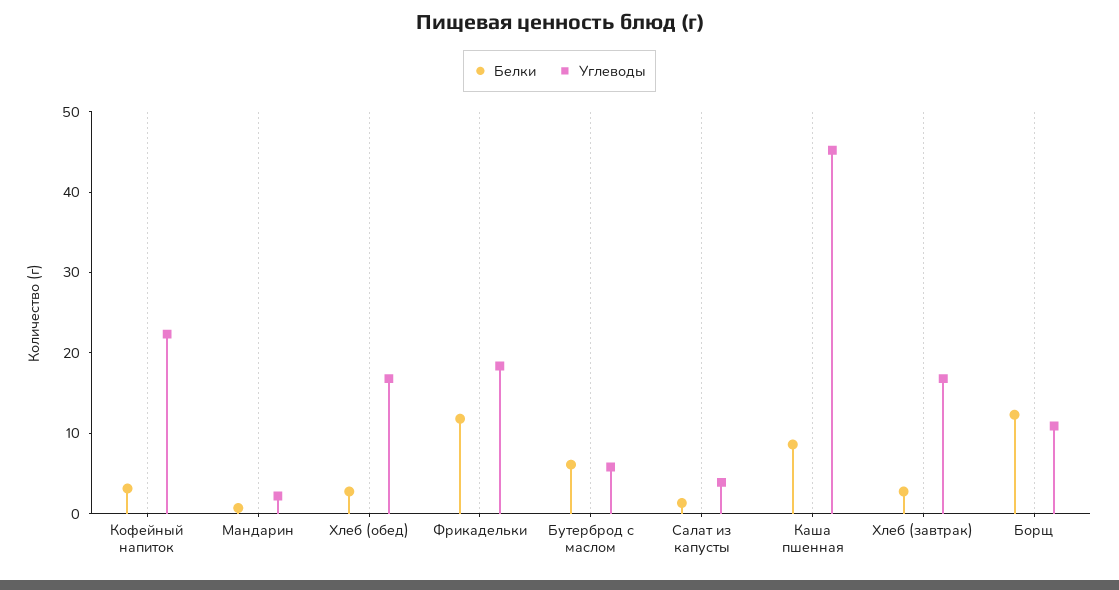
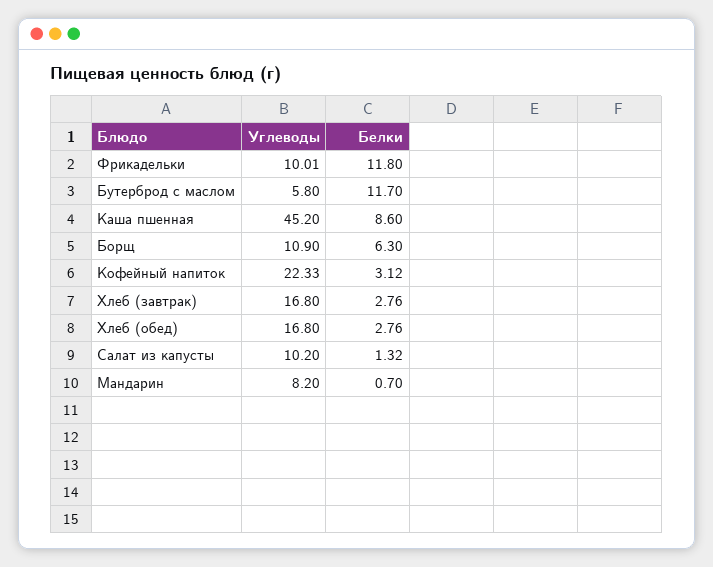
  {
    "Белки": {
      "Кофейный напиток": 3.12,
      "Мандарин": 0.7,
      "Хлеб (обед)": 2.76,
      "Фрикадельки": 11.8,
-     "Бутерброд с маслом": 6,
+     "Бутерброд с маслом": 11.7,
      "Салат из капусты": 1.32,
      "Каша пшенная": 8.6,
      "Хлеб (завтрак)": 2.76,
-     "Борщ": 12
+     "Борщ": 6.3
    },
    "Углеводы": {
      "Кофейный напиток": 22.33,
-     "Мандарин": 2,
+     "Мандарин": 8.2,
      "Хлеб (обед)": 16.8,
-     "Фрикадельки": 18,
+     "Фрикадельки": 10.01,
      "Бутерброд с маслом": 5.8,
-     "Салат из капусты": 4,
+     "Салат из капусты": 10.2,
      "Каша пшенная": 45.2,
      "Хлеб (завтрак)": 16.8,
      "Борщ": 10.9
    }
  }

